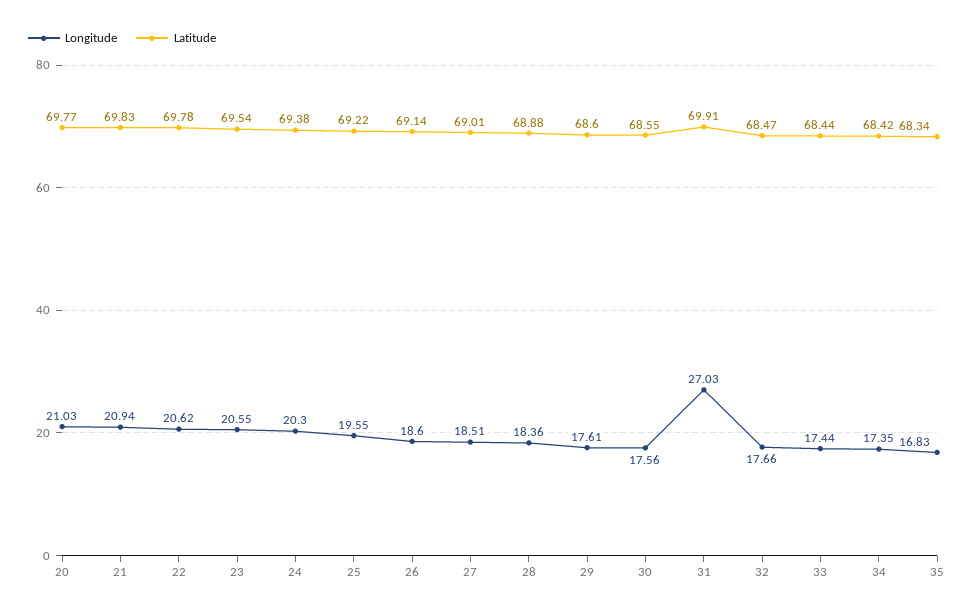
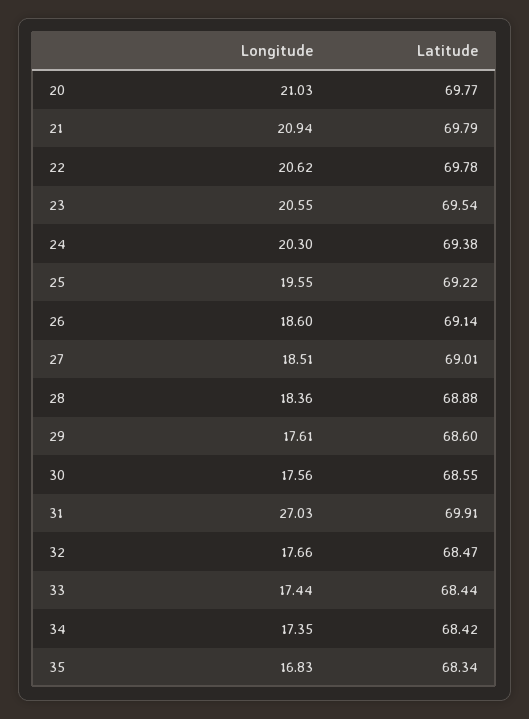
  {
    "Longitude": {
      "20": 21.03,
      "21": 20.94,
      "22": 20.62,
      "23": 20.55,
      "24": 20.3,
      "25": 19.55,
      "26": 18.6,
      "27": 18.51,
      "28": 18.36,
      "29": 17.61,
      "30": 17.56,
      "31": 27.03,
      "32": 17.66,
      "33": 17.44,
      "34": 17.35,
      "35": 16.83
    },
    "Latitude": {
      "20": 69.77,
-     "21": 69.83,
+     "21": 69.79,
      "22": 69.78,
      "23": 69.54,
      "24": 69.38,
      "25": 69.22,
      "26": 69.14,
      "27": 69.01,
      "28": 68.88,
      "29": 68.6,
      "30": 68.55,
      "31": 69.91,
      "32": 68.47,
      "33": 68.44,
      "34": 68.42,
      "35": 68.34
    }
  }

